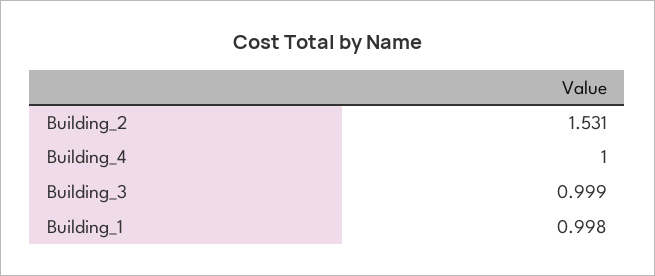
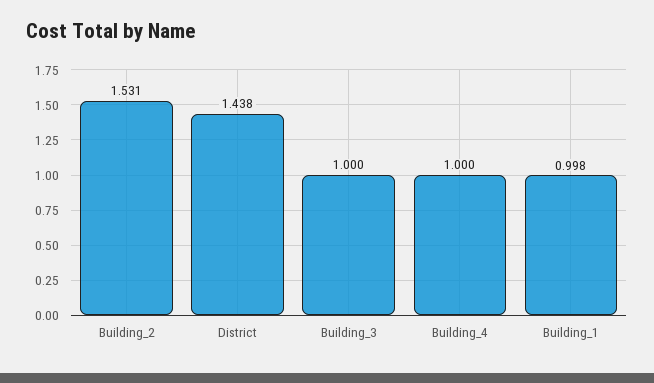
  {
    "Building_2": 1.531,
    "Building_4": 1,
-   "Building_3": 0.999,
+   "Building_3": 1,
-   "Building_1": 0.998
+   "Building_1": 0.998,
+   "District": 1.438
  }

